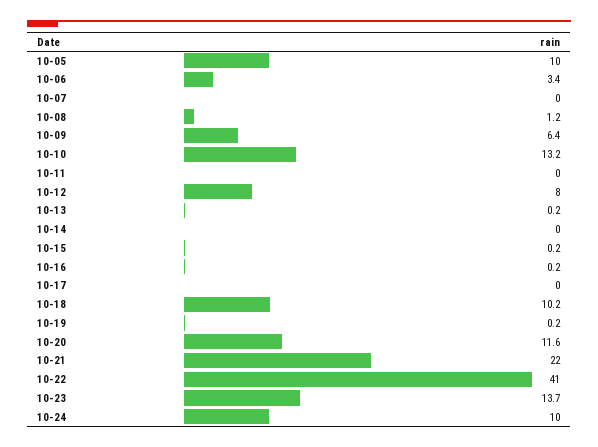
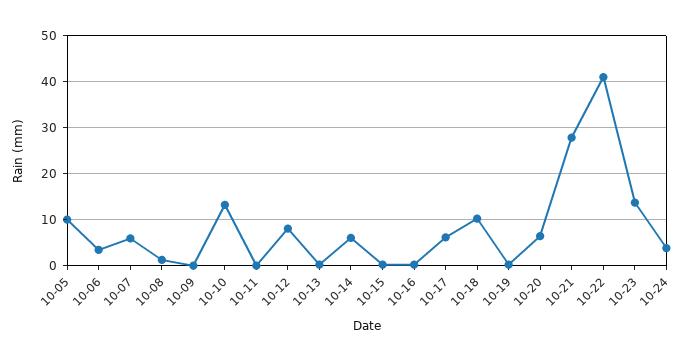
  {
    "10-05": 10,
    "10-06": 3.4,
-   "10-07": 0,
+   "10-07": 6,
    "10-08": 1.2,
-   "10-09": 6.4,
+   "10-09": 0,
    "10-10": 13.2,
    "10-11": 0,
    "10-12": 8,
    "10-13": 0.2,
-   "10-14": 0,
+   "10-14": 6,
    "10-15": 0.2,
    "10-16": 0.2,
-   "10-17": 0,
+   "10-17": 6,
    "10-18": 10.2,
    "10-19": 0.2,
-   "10-20": 11.6,
+   "10-20": 6,
-   "10-21": 22,
+   "10-21": 28,
    "10-22": 41,
    "10-23": 13.7,
-   "10-24": 10
+   "10-24": 4
  }

